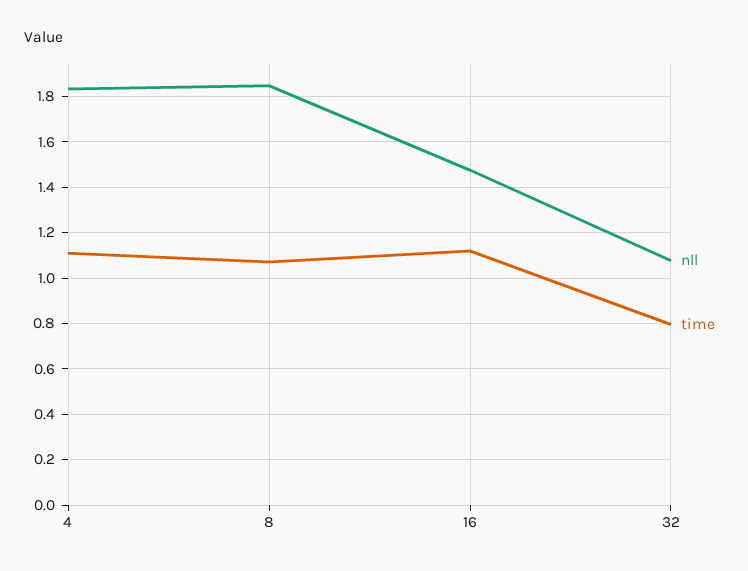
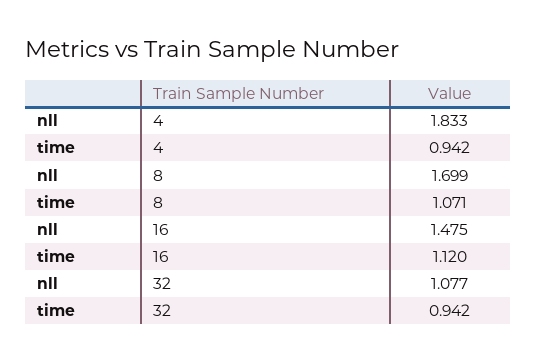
  {
    "nll": {
      "4": 1.833,
-     "8": 1.85,
+     "8": 1.699,
      "16": 1.475,
      "32": 1.077
    },
    "time": {
-     "4": 1.1,
+     "4": 0.942,
      "8": 1.071,
      "16": 1.12,
-     "32": 0.8
+     "32": 0.942
    }
  }

